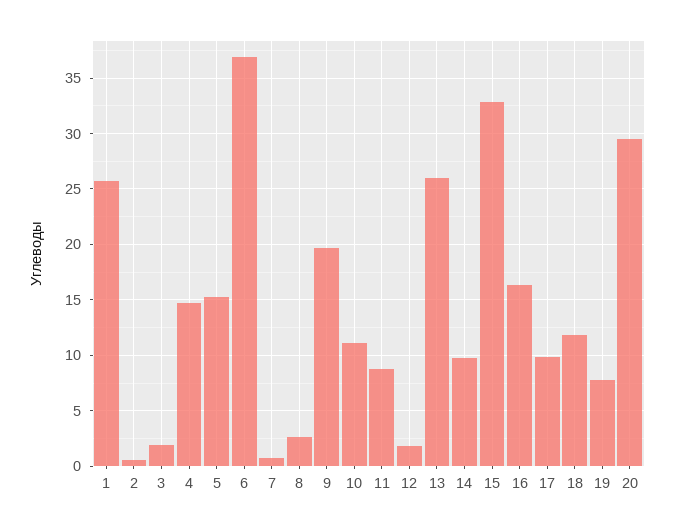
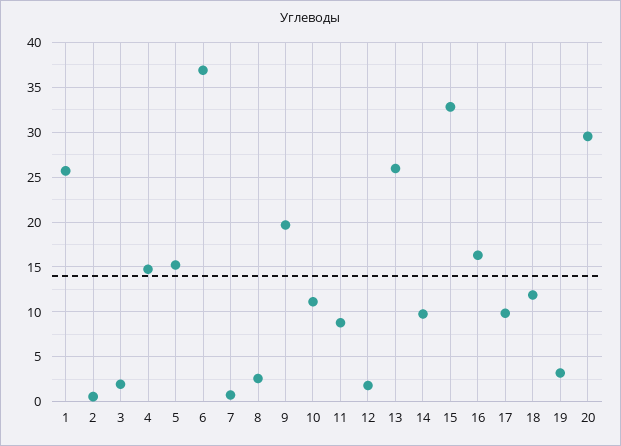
  {
    "1": 26,
    "2": 1,
    "3": 2,
    "4": 15,
    "5": 15,
    "6": 37,
    "7": 1,
    "8": 3,
    "9": 20,
    "10": 11,
    "11": 9,
    "12": 2,
    "13": 26,
    "14": 10,
    "15": 33,
    "16": 16,
    "17": 10,
    "18": 12,
-   "19": 8,
+   "19": 3,
    "20": 30
  }

